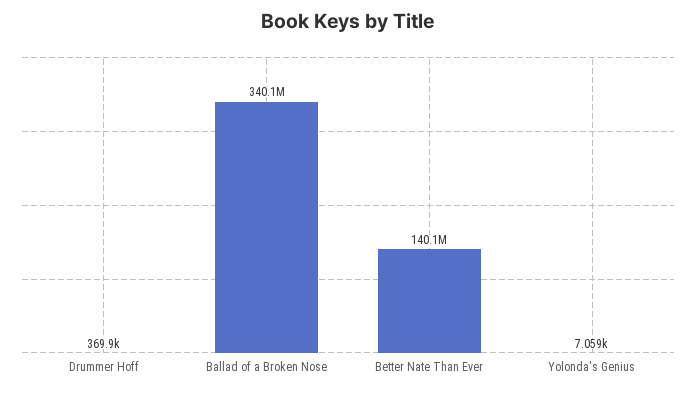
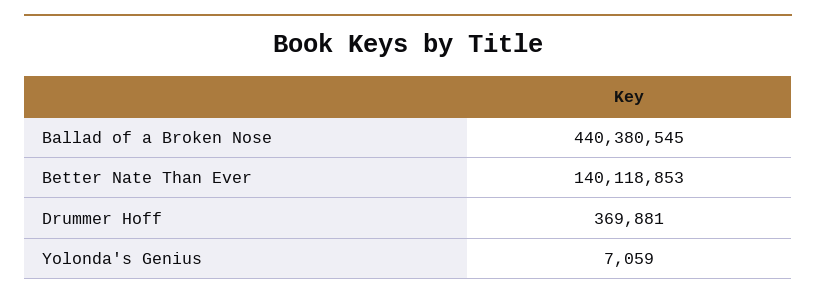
  {
    "Drummer Hoff": 369881,
-   "Ballad of a Broken Nose": 340100000,
+   "Ballad of a Broken Nose": 440380545,
    "Better Nate Than Ever": 140118853,
    "Yolonda's Genius": 7059
  }

